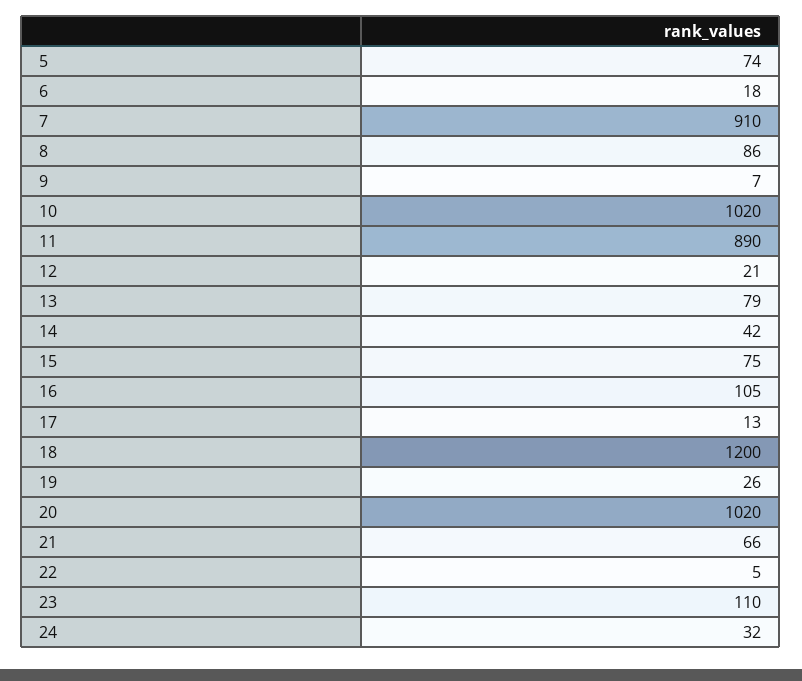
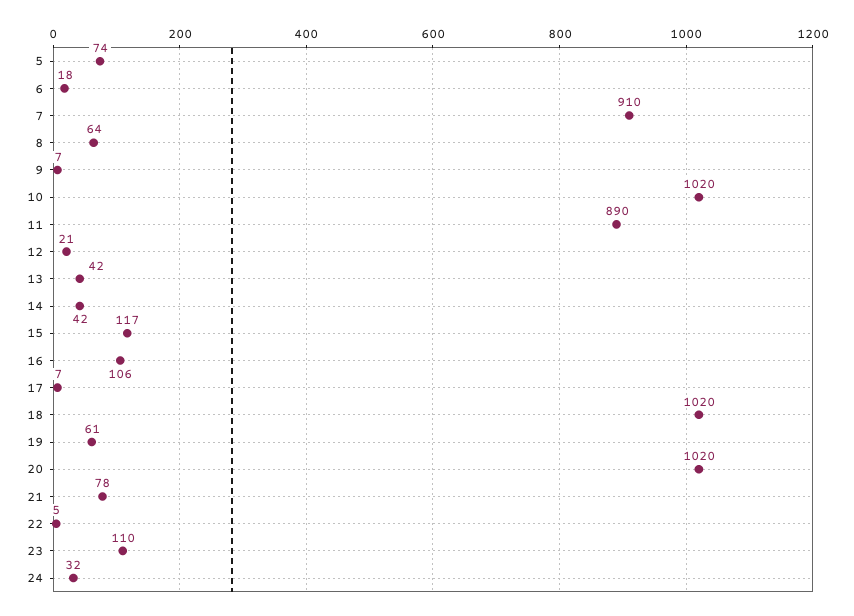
  {
    "5": 74,
    "6": 18,
    "7": 910,
-   "8": 86,
+   "8": 64,
    "9": 7,
    "10": 1020,
    "11": 890,
    "12": 21,
-   "13": 79,
+   "13": 42,
    "14": 42,
-   "15": 75,
+   "15": 117,
-   "16": 105,
+   "16": 106,
-   "17": 13,
+   "17": 7,
-   "18": 1200,
+   "18": 1020,
-   "19": 26,
+   "19": 61,
    "20": 1020,
-   "21": 66,
+   "21": 78,
    "22": 5,
    "23": 110,
    "24": 32
  }

